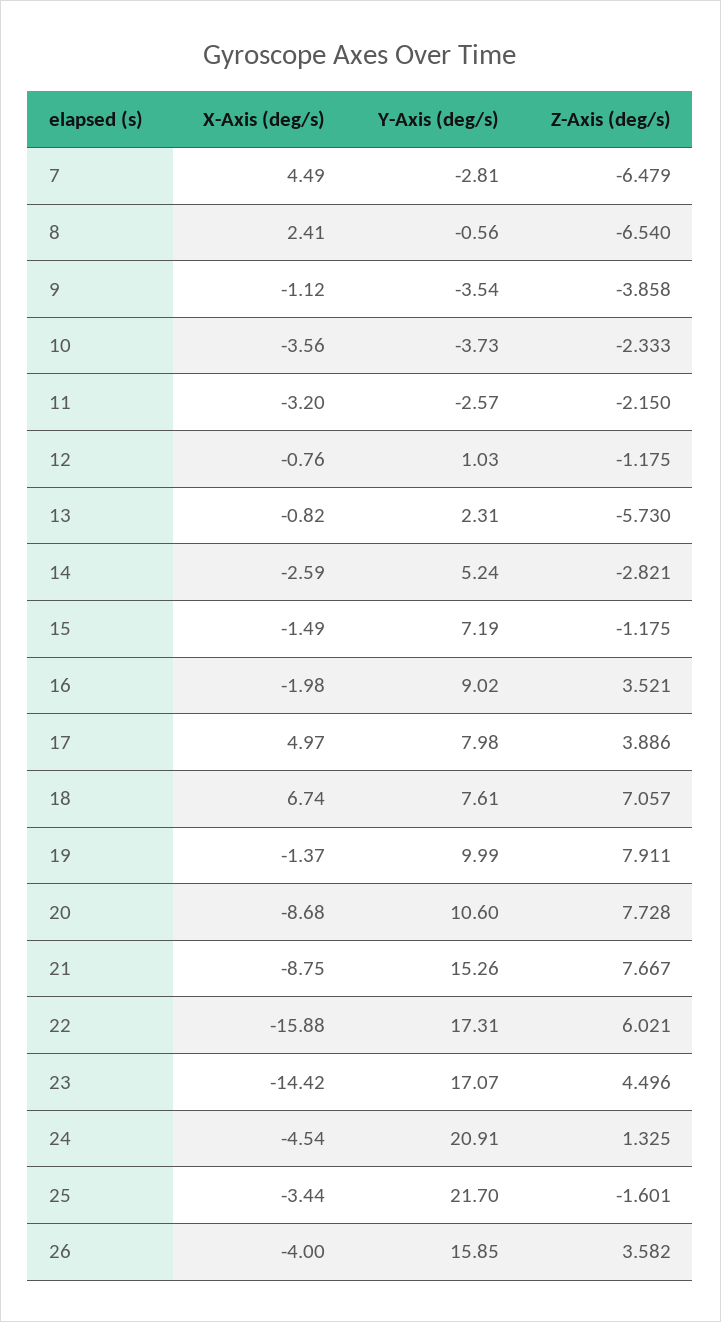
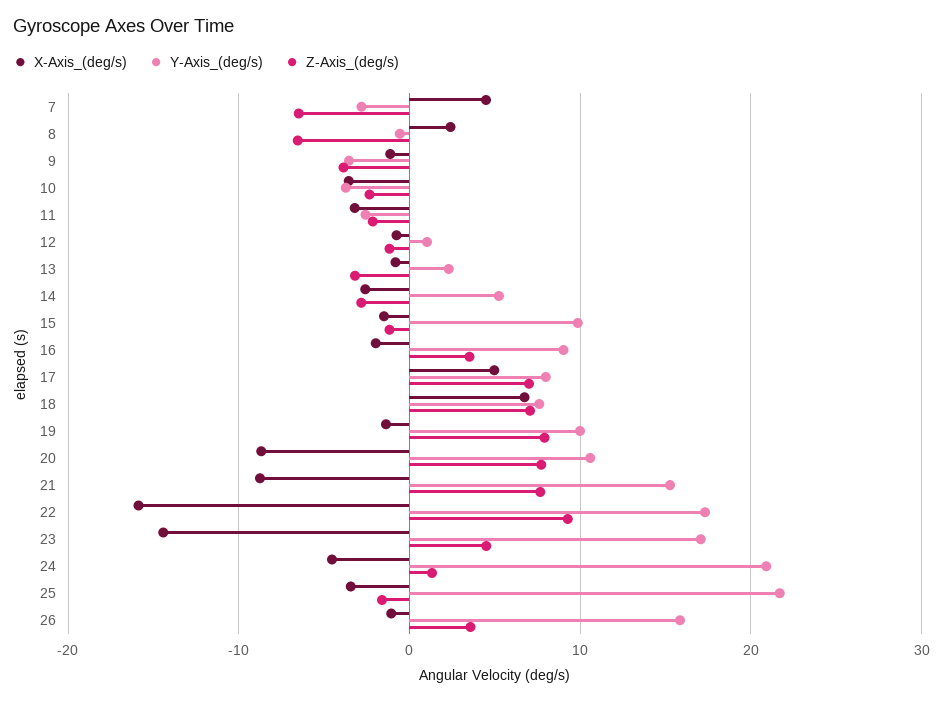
  {
    "X-Axis (deg/s)": {
      "7": 4.49,
      "8": 2.41,
      "9": -1.12,
      "10": -3.56,
      "11": -3.2,
      "12": -0.76,
      "13": -0.82,
      "14": -2.59,
      "15": -1.49,
      "16": -1.98,
      "17": 4.97,
      "18": 6.74,
      "19": -1.37,
      "20": -8.68,
      "21": -8.75,
      "22": -15.88,
      "23": -14.42,
      "24": -4.54,
      "25": -3.44,
-     "26": -4
+     "26": -1
    },
    "Y-Axis (deg/s)": {
      "7": -2.81,
      "8": -0.56,
      "9": -3.54,
      "10": -3.73,
      "11": -2.57,
      "12": 1.03,
      "13": 2.31,
      "14": 5.24,
-     "15": 7.19,
+     "15": 10,
      "16": 9.02,
      "17": 7.98,
      "18": 7.61,
      "19": 9.99,
      "20": 10.6,
      "21": 15.26,
      "22": 17.31,
      "23": 17.07,
      "24": 20.91,
      "25": 21.7,
      "26": 15.85
    },
    "Z-Axis (deg/s)": {
      "7": -6.479,
      "8": -6.54,
      "9": -3.858,
      "10": -2.333,
      "11": -2.15,
      "12": -1.175,
-     "13": -5.73,
+     "13": -3,
      "14": -2.821,
      "15": -1.175,
      "16": 3.521,
-     "17": 3.886,
+     "17": 7,
      "18": 7.057,
      "19": 7.911,
      "20": 7.728,
      "21": 7.667,
-     "22": 6.021,
+     "22": 9,
      "23": 4.496,
      "24": 1.325,
      "25": -1.601,
      "26": 3.582
    }
  }

